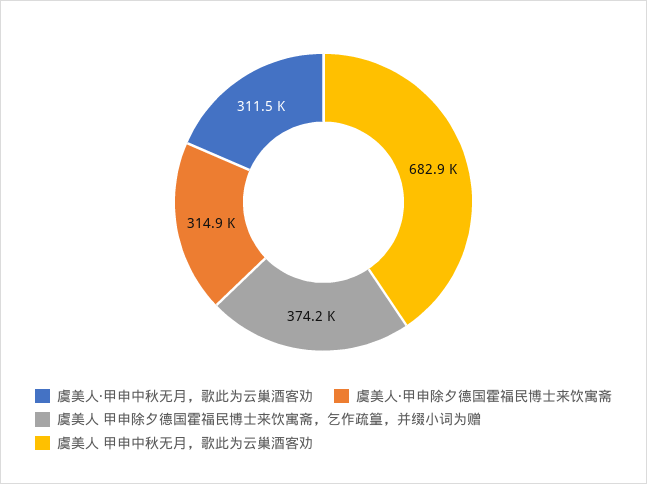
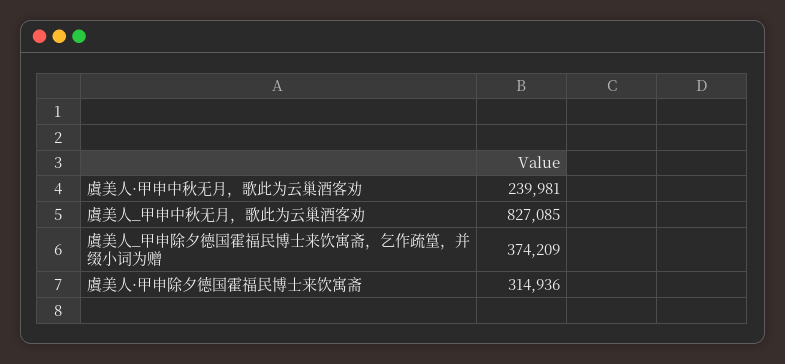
  {
-   "虞美人·甲申中秋无月，歌此为云巢酒客劝": 311500,
+   "虞美人·甲申中秋无月，歌此为云巢酒客劝": 239981,
    "虞美人·甲申除夕德国霍福民博士来饮寓斋": 314936,
    "虞美人 甲申除夕德国霍福民博士来饮寓斋，乞作疏篁，并缀小词为赠": 374209,
-   "虞美人 甲申中秋无月，歌此为云巢酒客劝": 682900
+   "虞美人 甲申中秋无月，歌此为云巢酒客劝": 827085
  }

